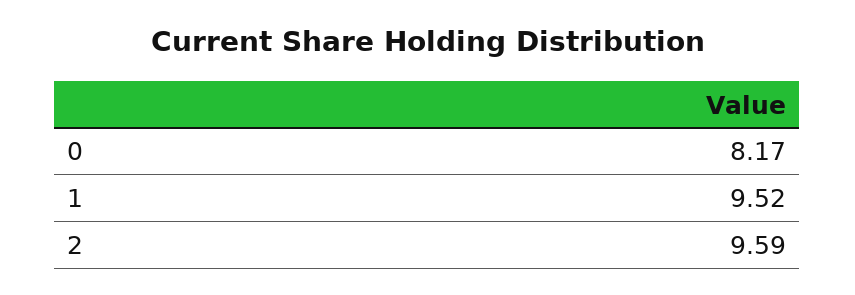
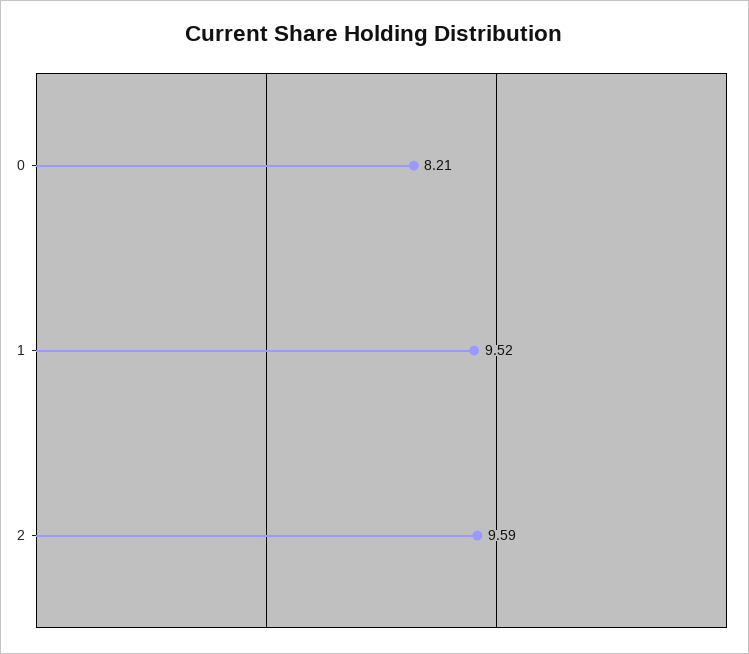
  {
-   "0": 8.17,
+   "0": 8.21,
    "1": 9.52,
    "2": 9.59
  }

